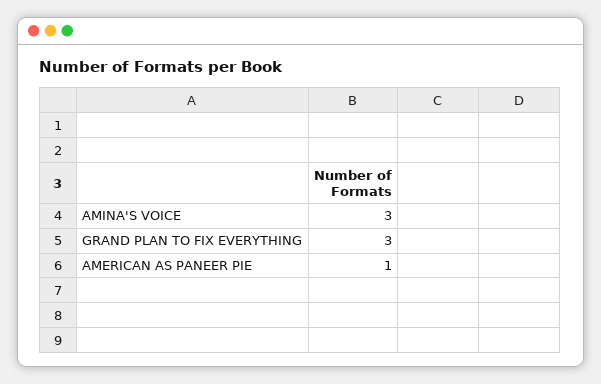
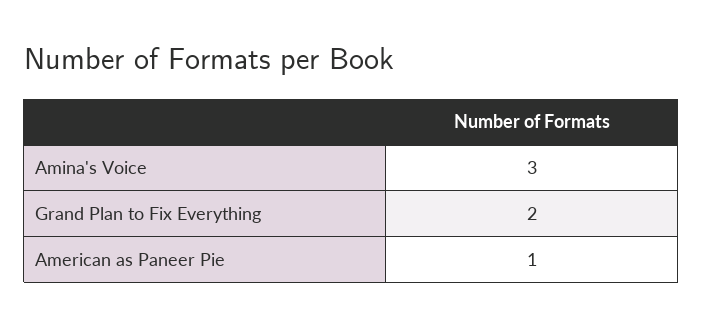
  {
    "AMINA'S VOICE": 3,
-   "GRAND PLAN TO FIX EVERYTHING": 3,
+   "GRAND PLAN TO FIX EVERYTHING": 2,
    "AMERICAN AS PANEER PIE": 1
  }

